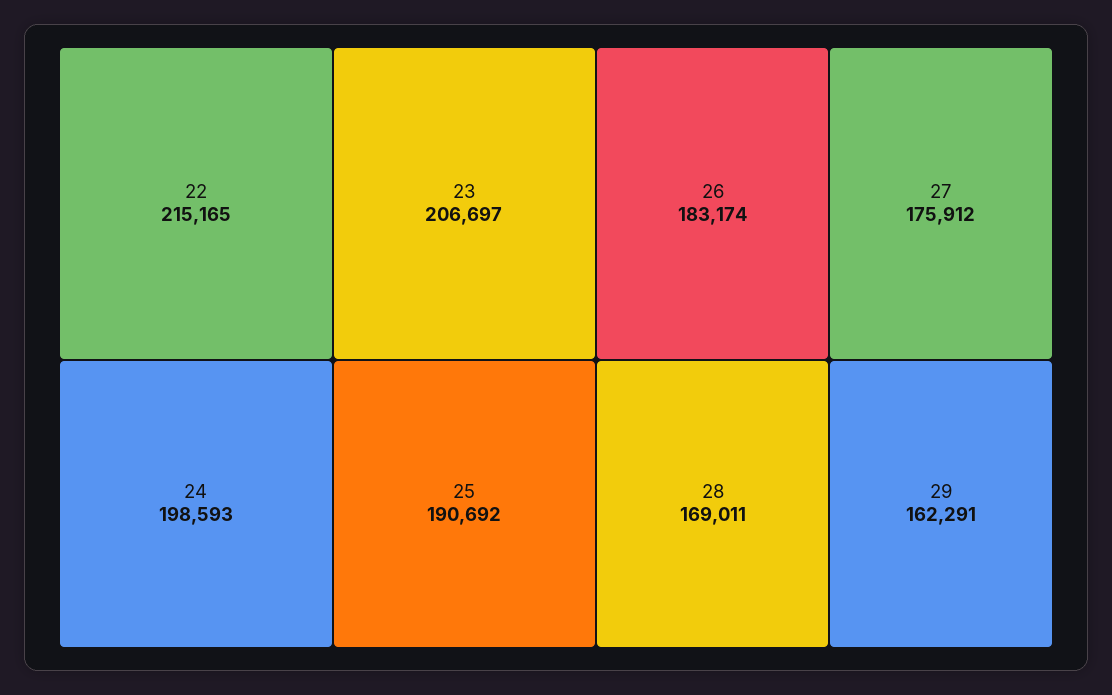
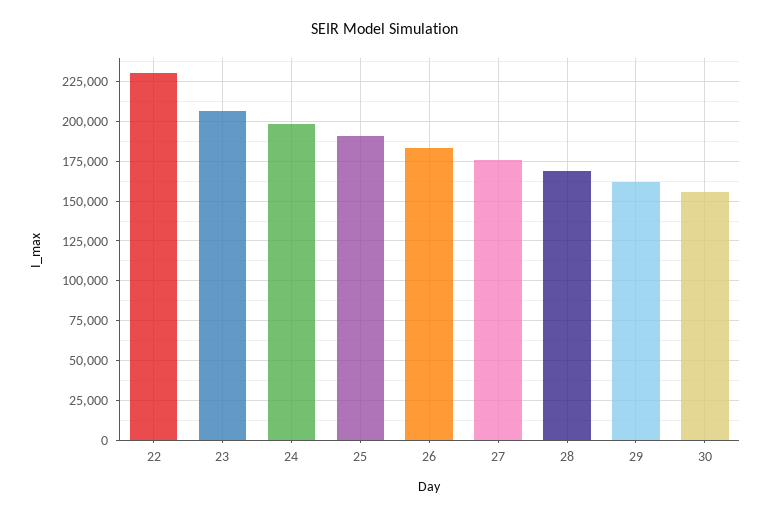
  {
-   "22": 215165,
+   "22": 230000,
    "23": 206697,
    "24": 198593,
    "25": 190692,
    "26": 183174,
    "27": 175912,
    "28": 169011,
-   "29": 162291
+   "29": 162291,
+   "30": 155000
  }

